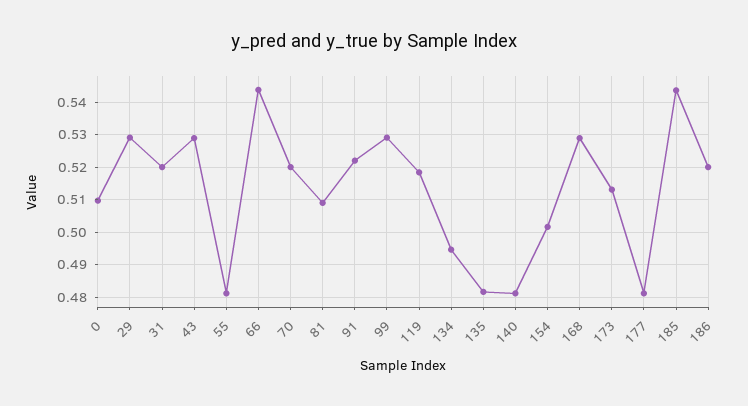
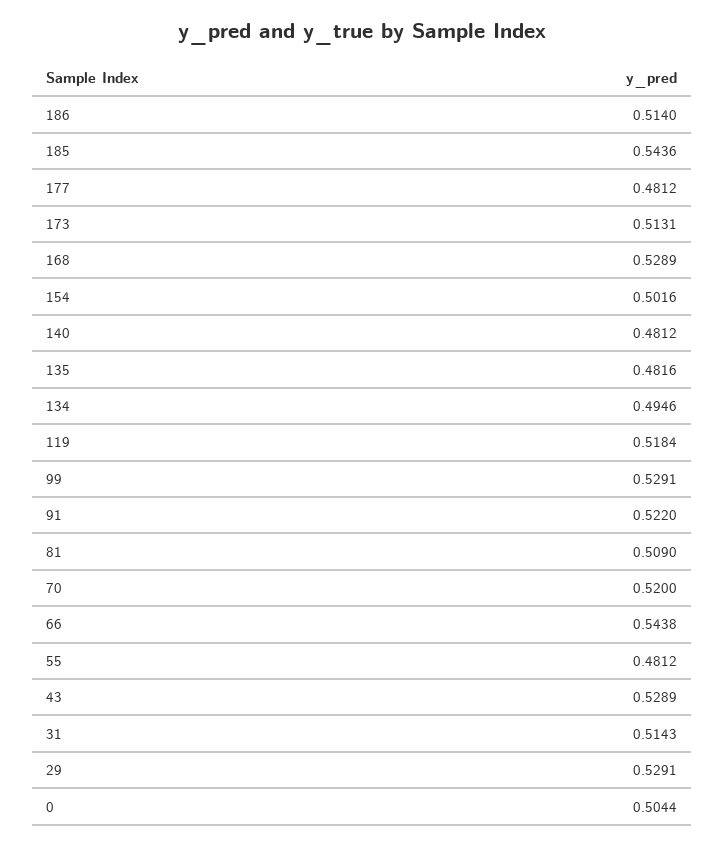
  {
-   "0": 0.51,
+   "0": 0.5044,
    "29": 0.5291,
-   "31": 0.52,
+   "31": 0.5143,
    "43": 0.5289,
    "55": 0.4812,
    "66": 0.5438,
    "70": 0.52,
    "81": 0.509,
    "91": 0.522,
    "99": 0.5291,
    "119": 0.5184,
    "134": 0.4946,
    "135": 0.4816,
    "140": 0.4812,
    "154": 0.5016,
    "168": 0.5289,
    "173": 0.5131,
    "177": 0.4812,
    "185": 0.5436,
-   "186": 0.52
+   "186": 0.514
  }

